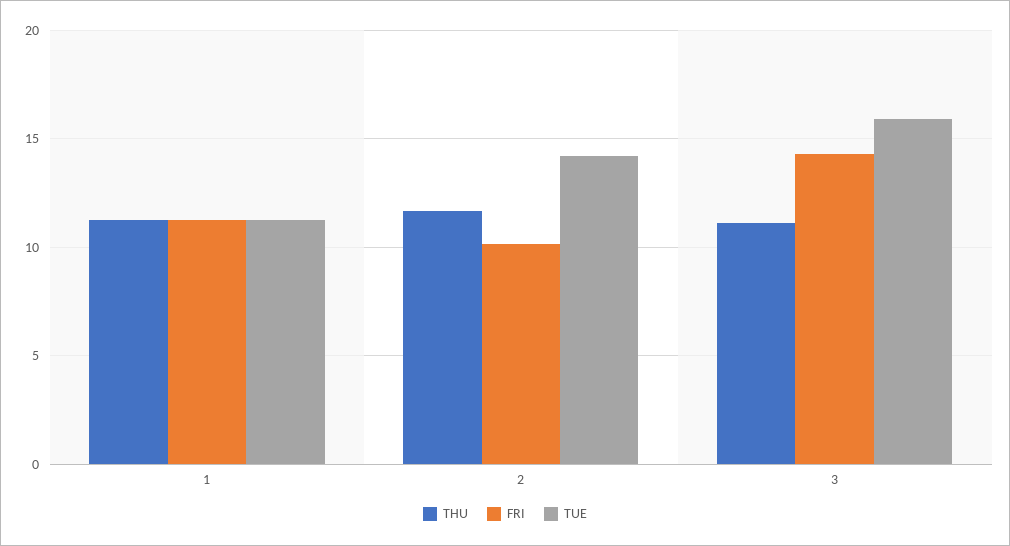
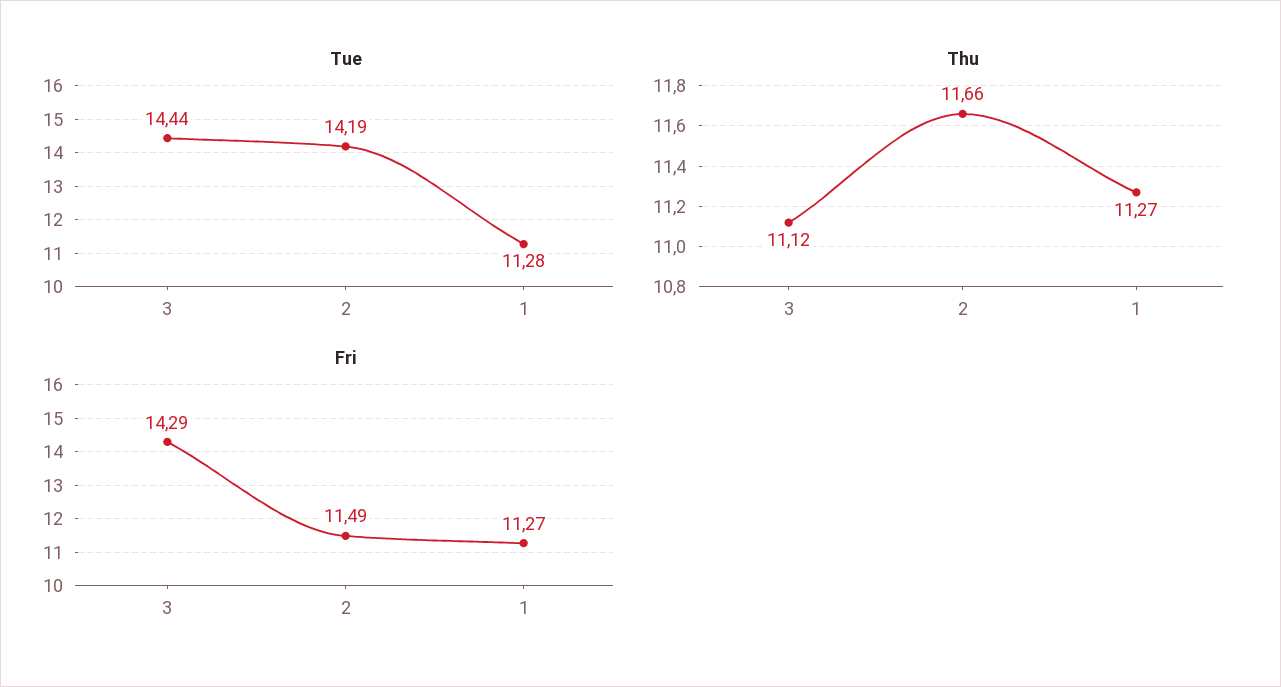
  {
    "THU": {
      "1": 11.27,
      "2": 11.66,
      "3": 11.12
    },
    "FRI": {
      "1": 11.27,
-     "2": 10,
+     "2": 11.49,
      "3": 14.29
    },
    "TUE": {
      "1": 11.28,
      "2": 14.19,
-     "3": 16
+     "3": 14.44
    }
  }

